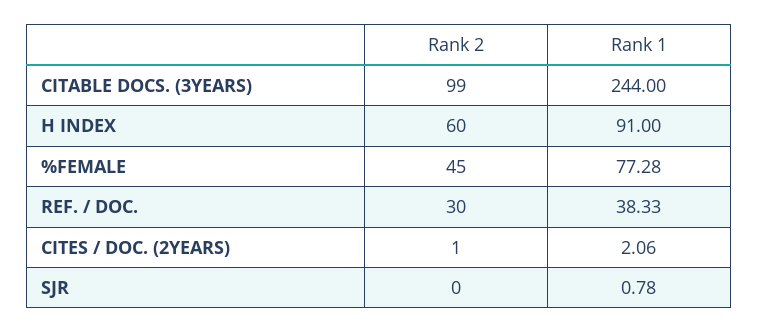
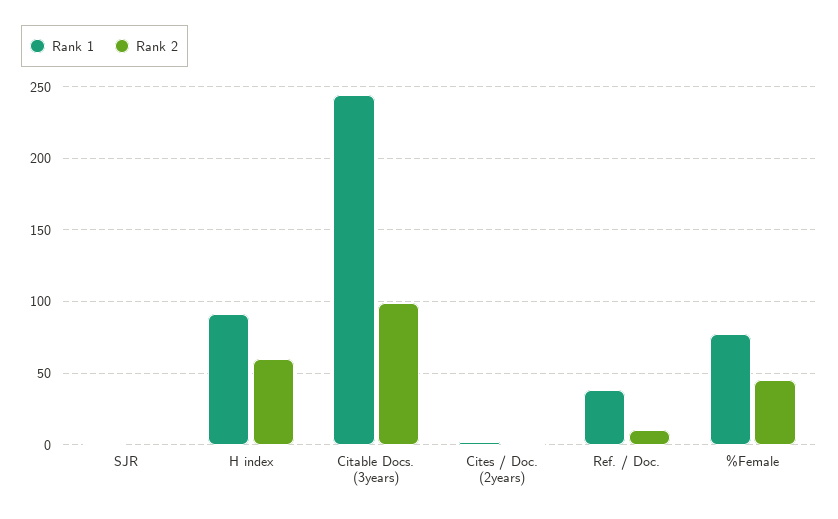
  {
    "Rank 2": {
      "CITABLE DOCS. (3YEARS)": 99,
      "H INDEX": 60,
      "%FEMALE": 45,
-     "REF. / DOC.": 30,
+     "REF. / DOC.": 10,
      "CITES / DOC. (2YEARS)": 1,
      "SJR": 0
    },
    "Rank 1": {
      "CITABLE DOCS. (3YEARS)": 244,
      "H INDEX": 91,
      "%FEMALE": 77.28,
      "REF. / DOC.": 38.33,
      "CITES / DOC. (2YEARS)": 2.06,
      "SJR": 0.78
    }
  }

